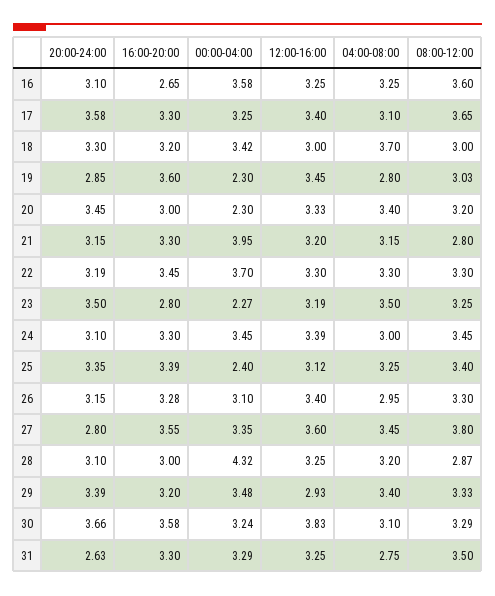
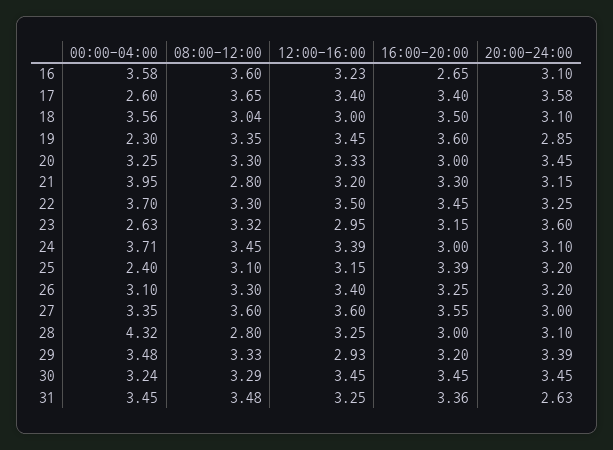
  {
    "20:00-24:00": {
      "16": 3.1,
      "17": 3.58,
-     "18": 3.3,
+     "18": 3.1,
      "19": 2.85,
      "20": 3.45,
      "21": 3.15,
-     "22": 3.19,
+     "22": 3.25,
-     "23": 3.5,
+     "23": 3.6,
      "24": 3.1,
-     "25": 3.35,
+     "25": 3.2,
-     "26": 3.15,
+     "26": 3.2,
-     "27": 2.8,
+     "27": 3,
      "28": 3.1,
      "29": 3.39,
-     "30": 3.66,
+     "30": 3.45,
      "31": 2.63
    },
    "16:00-20:00": {
      "16": 2.65,
-     "17": 3.3,
+     "17": 3.4,
-     "18": 3.2,
+     "18": 3.5,
      "19": 3.6,
      "20": 3,
      "21": 3.3,
      "22": 3.45,
-     "23": 2.8,
+     "23": 3.15,
-     "24": 3.3,
+     "24": 3,
      "25": 3.39,
-     "26": 3.28,
+     "26": 3.25,
      "27": 3.55,
      "28": 3,
      "29": 3.2,
-     "30": 3.58,
+     "30": 3.45,
-     "31": 3.3
+     "31": 3.36
    },
    "00:00-04:00": {
      "16": 3.58,
-     "17": 3.25,
+     "17": 2.6,
-     "18": 3.42,
+     "18": 3.56,
      "19": 2.3,
-     "20": 2.3,
+     "20": 3.25,
      "21": 3.95,
      "22": 3.7,
-     "23": 2.27,
+     "23": 2.63,
-     "24": 3.45,
+     "24": 3.71,
      "25": 2.4,
      "26": 3.1,
      "27": 3.35,
      "28": 4.32,
      "29": 3.48,
      "30": 3.24,
-     "31": 3.29
+     "31": 3.45
    },
    "12:00-16:00": {
-     "16": 3.25,
+     "16": 3.23,
      "17": 3.4,
      "18": 3,
      "19": 3.45,
      "20": 3.33,
      "21": 3.2,
-     "22": 3.3,
+     "22": 3.5,
-     "23": 3.19,
+     "23": 2.95,
      "24": 3.39,
-     "25": 3.12,
+     "25": 3.15,
      "26": 3.4,
      "27": 3.6,
      "28": 3.25,
      "29": 2.93,
-     "30": 3.83,
+     "30": 3.45,
      "31": 3.25
    },
-   "04:00-08:00": {
-     "16": 3.25,
-     "17": 3.1,
-     "18": 3.7,
-     "19": 2.8,
-     "20": 3.4,
-     "21": 3.15,
-     "22": 3.3,
-     "23": 3.5,
-     "24": 3,
-     "25": 3.25,
-     "26": 2.95,
-     "27": 3.45,
-     "28": 3.2,
-     "29": 3.4,
-     "30": 3.1,
-     "31": 2.75
-   },
    "08:00-12:00": {
      "16": 3.6,
      "17": 3.65,
-     "18": 3,
+     "18": 3.04,
-     "19": 3.03,
+     "19": 3.35,
-     "20": 3.2,
+     "20": 3.3,
      "21": 2.8,
      "22": 3.3,
-     "23": 3.25,
+     "23": 3.32,
      "24": 3.45,
-     "25": 3.4,
+     "25": 3.1,
      "26": 3.3,
-     "27": 3.8,
+     "27": 3.6,
-     "28": 2.87,
+     "28": 2.8,
      "29": 3.33,
      "30": 3.29,
-     "31": 3.5
+     "31": 3.48
    }
  }

